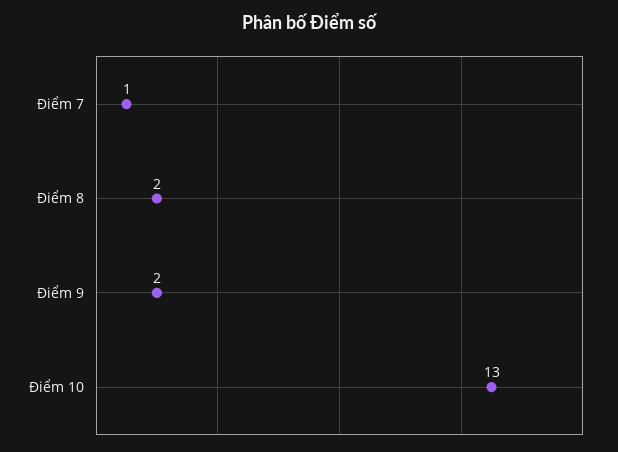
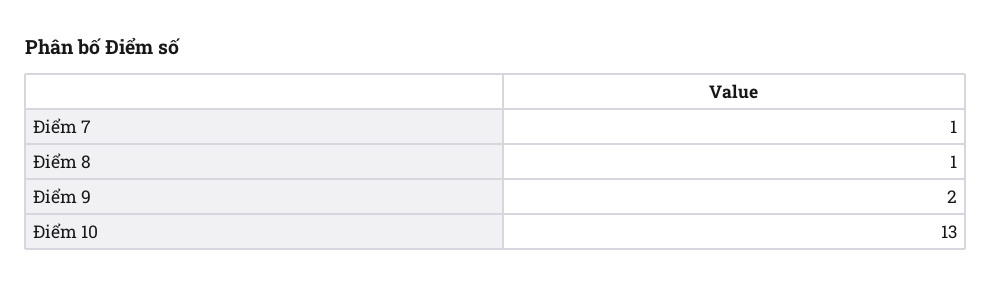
  {
    "Điểm 7": 1,
-   "Điểm 8": 2,
+   "Điểm 8": 1,
    "Điểm 9": 2,
    "Điểm 10": 13
  }

